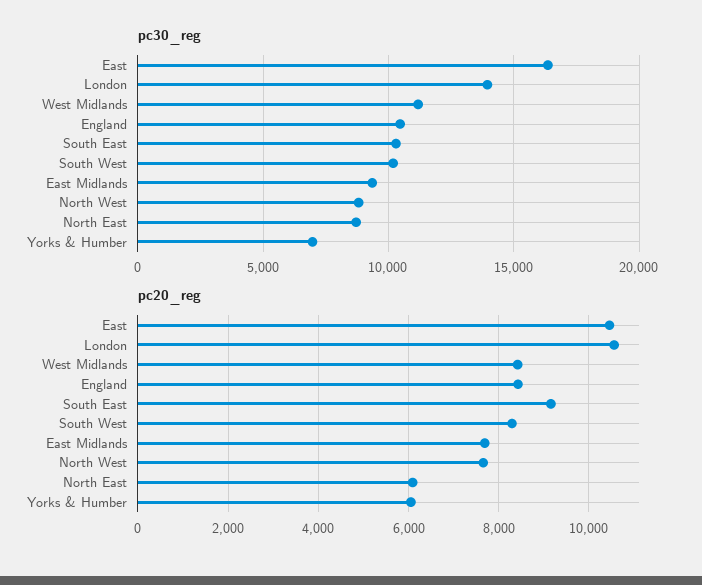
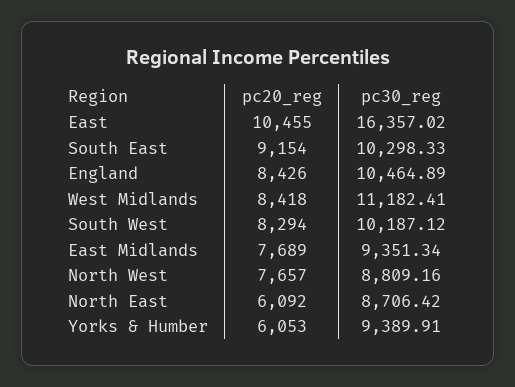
  {
    "pc30_reg": {
      "East": 16357.02,
-     "London": 14000,
      "West Midlands": 11182.41,
      "England": 10464.89,
      "South East": 10298.33,
      "South West": 10187.12,
      "East Midlands": 9351.34,
      "North West": 8809.16,
      "North East": 8706.42,
-     "Yorks & Humber": 7000
+     "Yorks & Humber": 9389.91
    },
    "pc20_reg": {
      "East": 10455,
-     "London": 10600,
      "West Midlands": 8418,
      "England": 8426,
      "South East": 9154,
      "South West": 8294,
      "East Midlands": 7689,
      "North West": 7657,
      "North East": 6092,
      "Yorks & Humber": 6053
    }
  }

